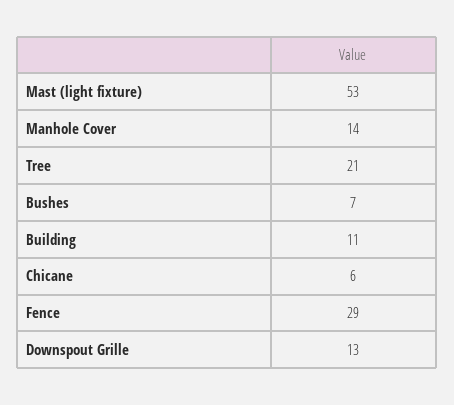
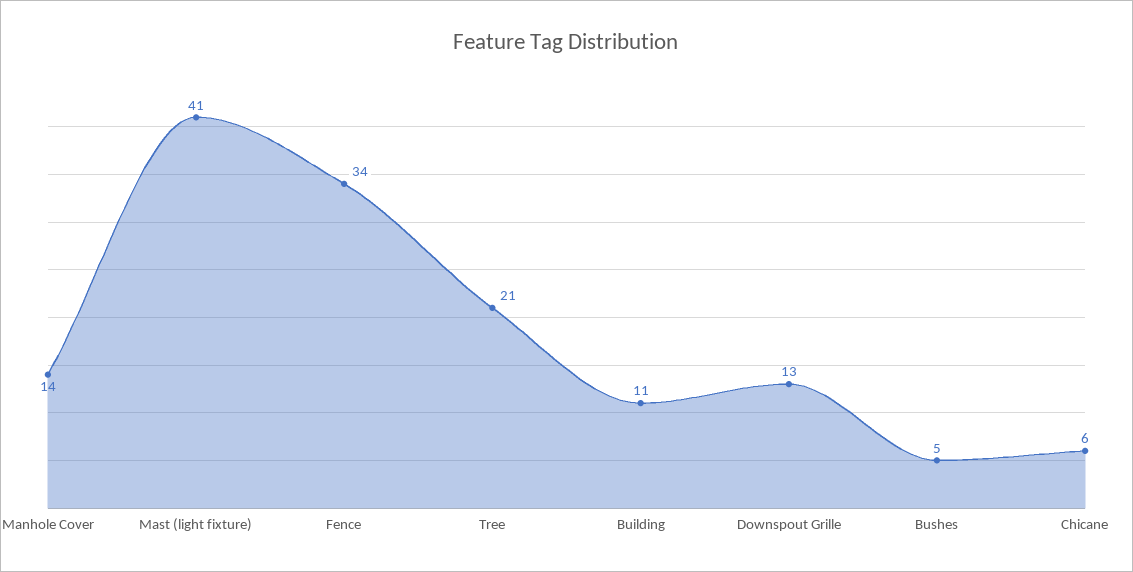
  {
-   "Mast (light fixture)": 53,
+   "Mast (light fixture)": 41,
    "Manhole Cover": 14,
    "Tree": 21,
-   "Bushes": 7,
+   "Bushes": 5,
    "Building": 11,
    "Chicane": 6,
-   "Fence": 29,
+   "Fence": 34,
    "Downspout Grille": 13
  }

